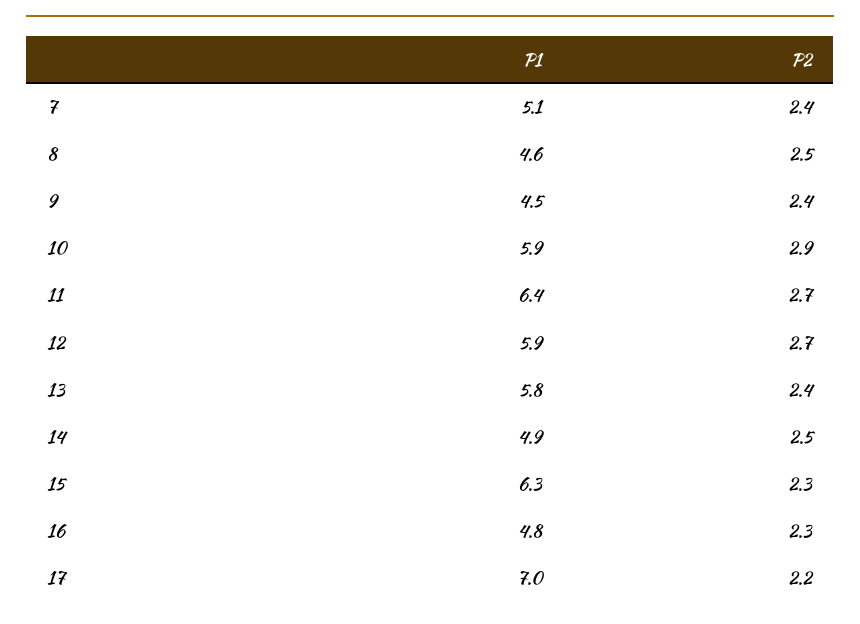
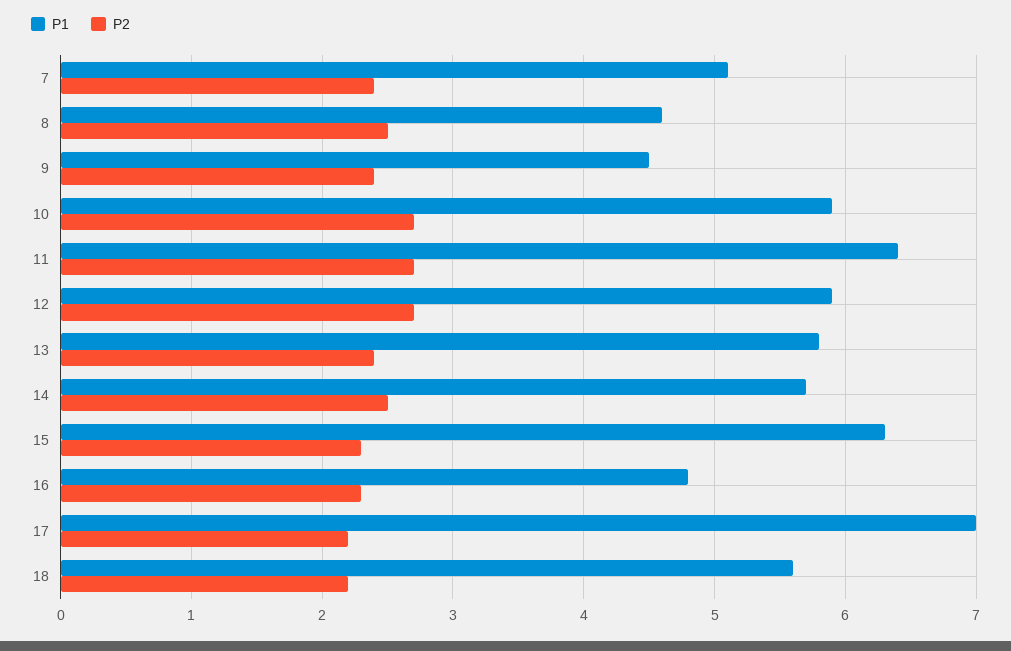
  {
    "P1": {
      "7": 5.1,
      "8": 4.6,
      "9": 4.5,
      "10": 5.9,
      "11": 6.4,
      "12": 5.9,
      "13": 5.8,
-     "14": 4.9,
+     "14": 5.7,
      "15": 6.3,
      "16": 4.8,
-     "17": 7
+     "17": 7,
+     "18": 5.6
    },
    "P2": {
      "7": 2.4,
      "8": 2.5,
      "9": 2.4,
-     "10": 2.9,
+     "10": 2.7,
      "11": 2.7,
      "12": 2.7,
      "13": 2.4,
      "14": 2.5,
      "15": 2.3,
      "16": 2.3,
-     "17": 2.2
+     "17": 2.2,
+     "18": 2.2
    }
  }

